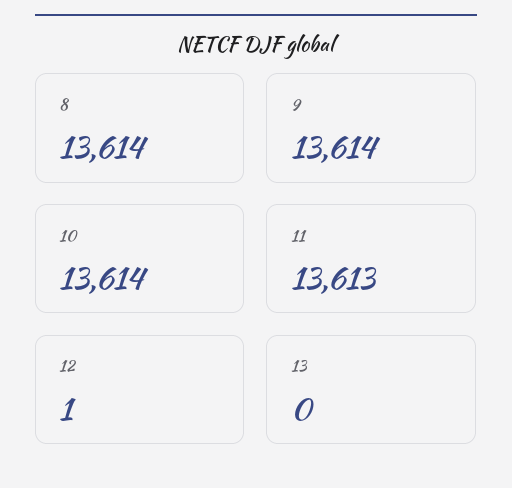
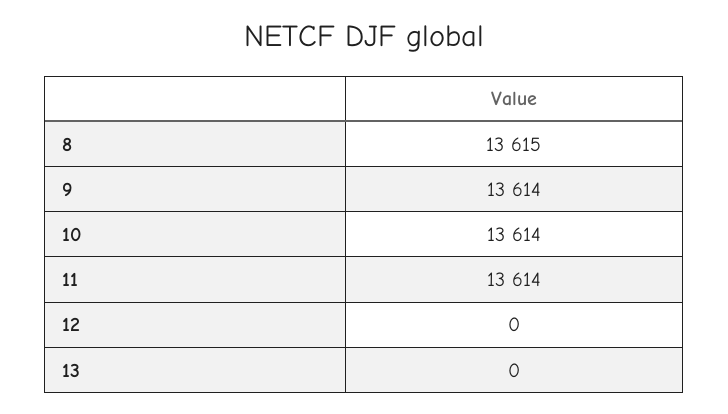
  {
-   "8": 13614,
+   "8": 13615,
    "9": 13614,
    "10": 13614,
-   "11": 13613,
+   "11": 13614,
-   "12": 1,
+   "12": 0,
    "13": 0
  }

